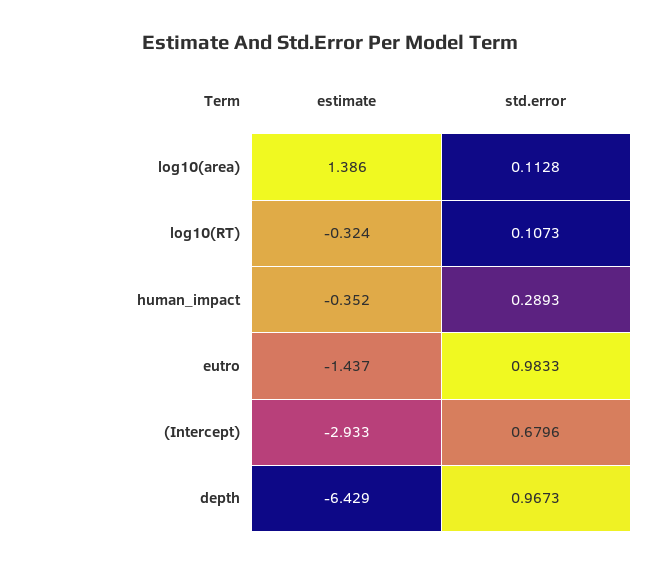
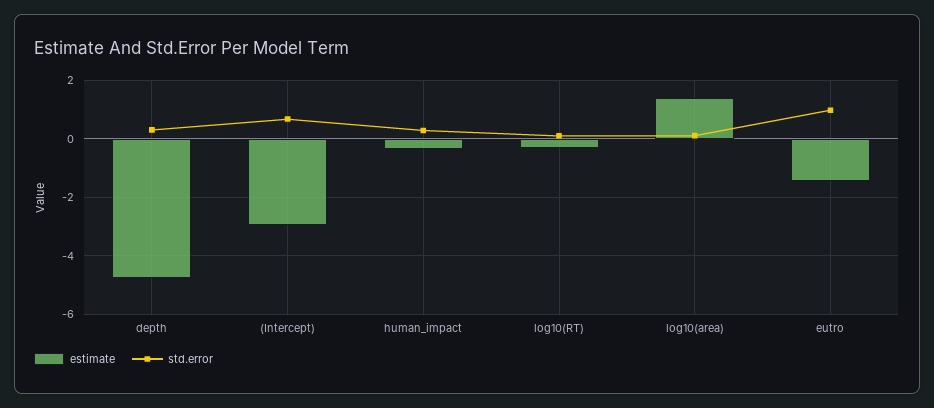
  {
    "estimate": {
      "log10(area)": 1.386,
      "log10(RT)": -0.324,
      "human_impact": -0.352,
      "eutro": -1.437,
      "(Intercept)": -2.933,
-     "depth": -6.429
+     "depth": -4.75
    },
    "std.error": {
      "log10(area)": 0.1128,
      "log10(RT)": 0.1073,
      "human_impact": 0.2893,
      "eutro": 0.9833,
      "(Intercept)": 0.6796,
-     "depth": 0.9673
+     "depth": 0.25
    }
  }

